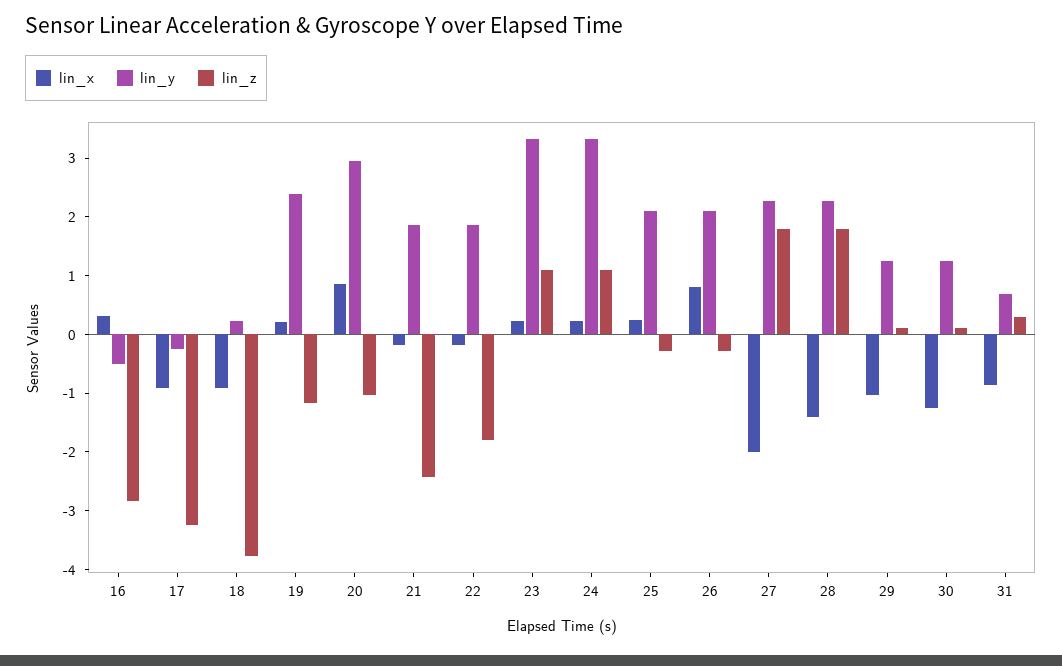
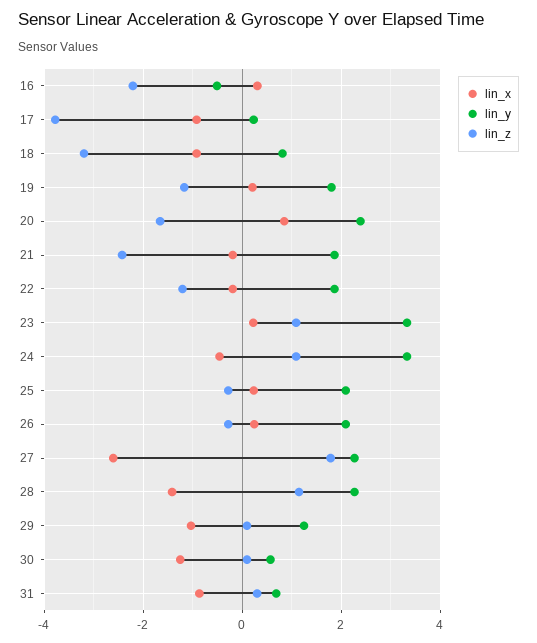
  {
    "lin_x": {
      "16": 0.4,
      "17": -1,
      "18": -1,
      "19": 0.2,
      "20": 0.8,
      "21": -0.2,
      "22": -0.2,
      "23": 0.2,
-     "24": 0.2,
+     "24": -0.4,
      "25": 0.2,
-     "26": 0.8,
+     "26": 0.2,
-     "27": -2,
+     "27": -2.6,
      "28": -1.4,
      "29": -1,
      "30": -1.2,
      "31": -0.8
    },
    "lin_y": {
      "16": -0.6,
-     "17": -0.2,
+     "17": 0.2,
-     "18": 0.2,
+     "18": 0.8,
-     "19": 2.4,
+     "19": 1.8,
-     "20": 3,
+     "20": 2.4,
      "21": 1.8,
      "22": 1.8,
      "23": 3.4,
      "24": 3.4,
      "25": 2,
      "26": 2,
      "27": 2.2,
      "28": 2.2,
      "29": 1.2,
-     "30": 1.2,
+     "30": 0.6,
      "31": 0.6
    },
    "lin_z": {
-     "16": -2.8,
+     "16": -2.2,
-     "17": -3.2,
+     "17": -3.8,
-     "18": -3.8,
+     "18": -3.2,
      "19": -1.2,
-     "20": -1,
+     "20": -1.6,
      "21": -2.4,
-     "22": -1.8,
+     "22": -1.2,
      "23": 1,
      "24": 1,
      "25": -0.2,
      "26": -0.2,
      "27": 1.8,
-     "28": 1.8,
+     "28": 1.2,
      "29": 0.2,
      "30": 0.2,
      "31": 0.4
    }
  }

